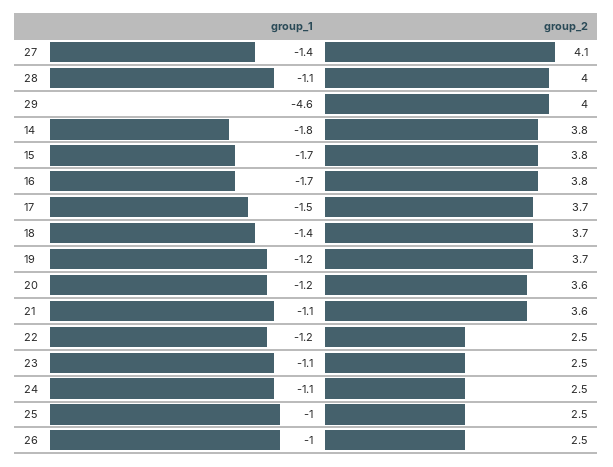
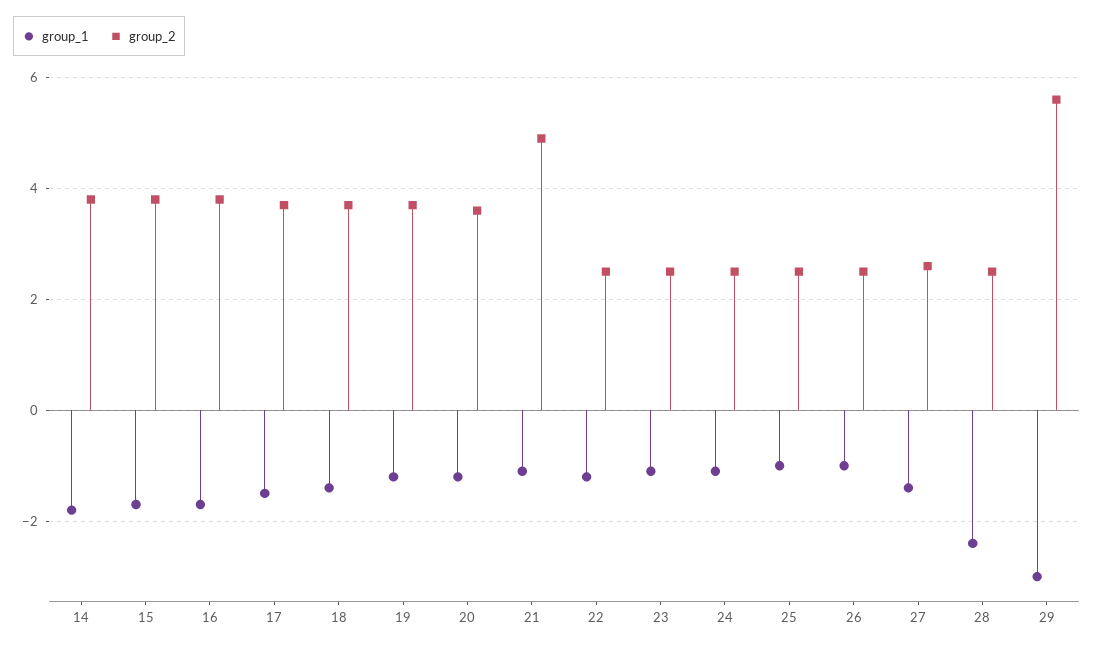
  {
    "group_1": {
      "27": -1.4,
-     "28": -1.1,
+     "28": -2.5,
-     "29": -4.6,
+     "29": -3,
      "14": -1.8,
      "15": -1.7,
      "16": -1.7,
      "17": -1.5,
      "18": -1.4,
      "19": -1.2,
      "20": -1.2,
      "21": -1.1,
      "22": -1.2,
      "23": -1.1,
      "24": -1.1,
      "25": -1,
      "26": -1
    },
    "group_2": {
-     "27": 4.1,
+     "27": 2.5,
-     "28": 4,
+     "28": 2.5,
-     "29": 4,
+     "29": 5.5,
      "14": 3.8,
      "15": 3.8,
      "16": 3.8,
      "17": 3.7,
      "18": 3.7,
      "19": 3.7,
      "20": 3.6,
-     "21": 3.6,
+     "21": 5,
      "22": 2.5,
      "23": 2.5,
      "24": 2.5,
      "25": 2.5,
      "26": 2.5
    }
  }

